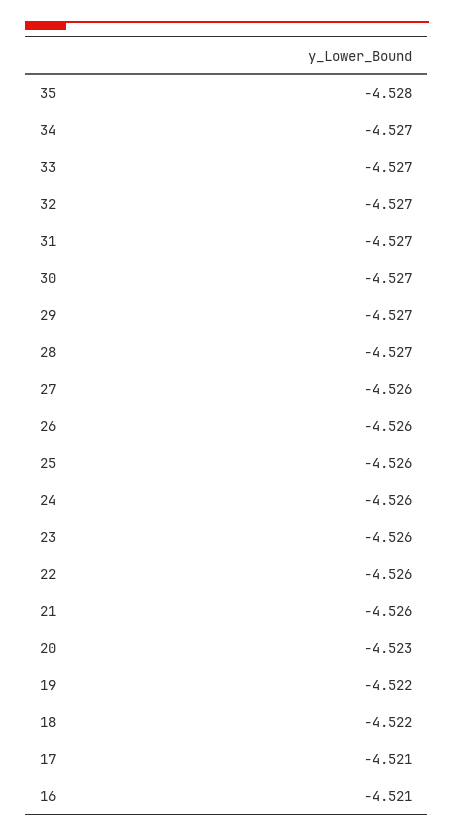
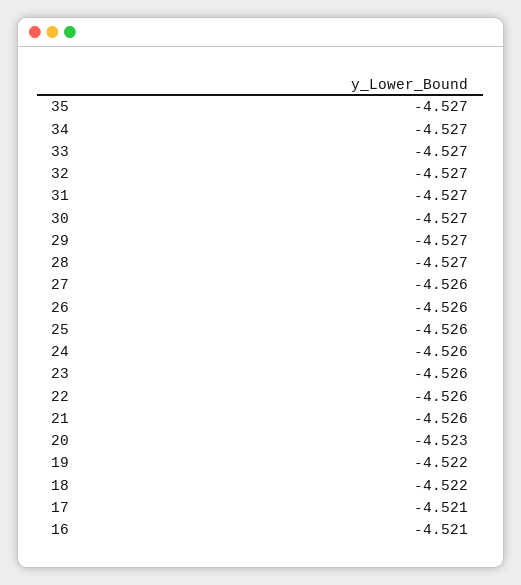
  {
-   "35": -4.528,
+   "35": -4.527,
    "34": -4.527,
    "33": -4.527,
    "32": -4.527,
    "31": -4.527,
    "30": -4.527,
    "29": -4.527,
    "28": -4.527,
    "27": -4.526,
    "26": -4.526,
    "25": -4.526,
    "24": -4.526,
    "23": -4.526,
    "22": -4.526,
    "21": -4.526,
    "20": -4.523,
    "19": -4.522,
    "18": -4.522,
    "17": -4.521,
    "16": -4.521
  }

